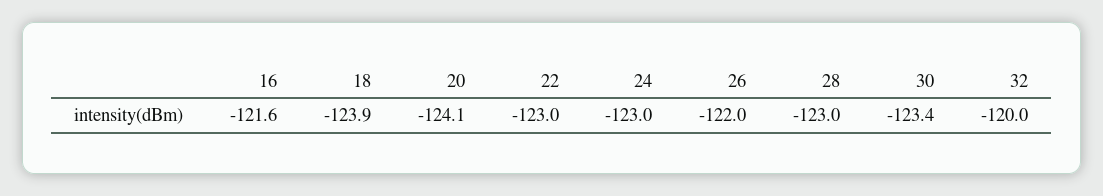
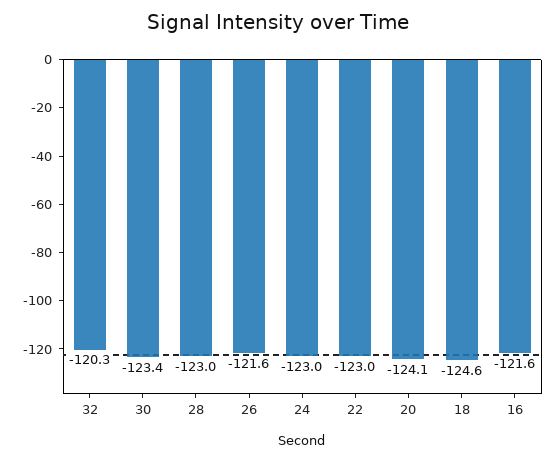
  {
    "16": -121.6,
-   "18": -123.9,
+   "18": -124.6,
    "20": -124.1,
    "22": -123,
    "24": -123,
-   "26": -122,
+   "26": -121.6,
    "28": -123,
    "30": -123.4,
-   "32": -120
+   "32": -120.3
  }

